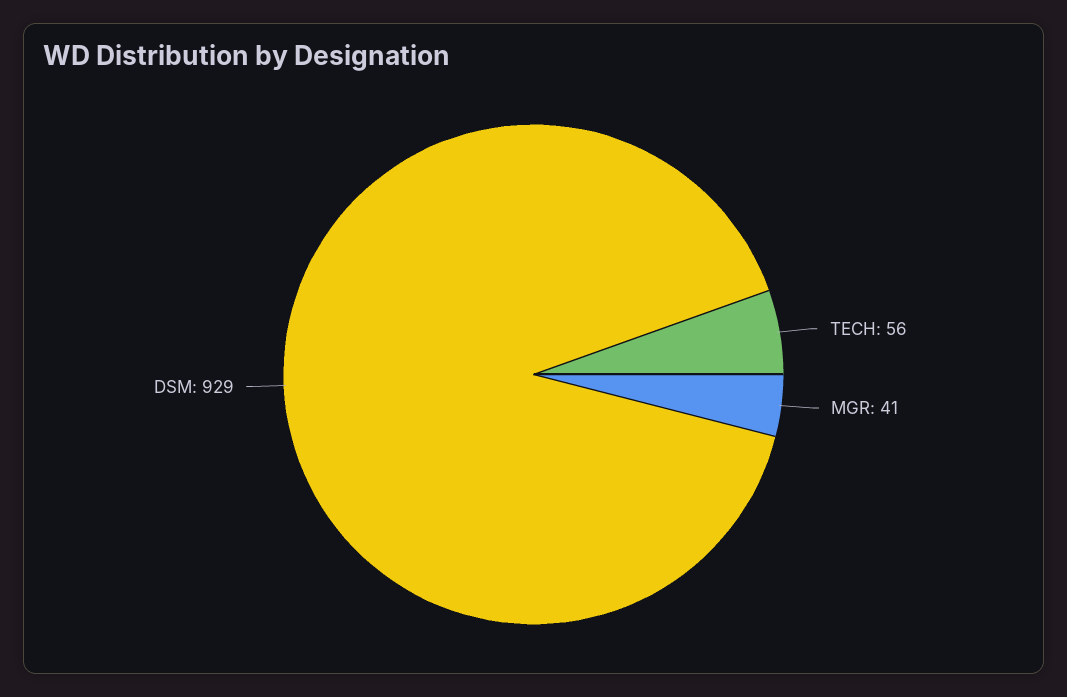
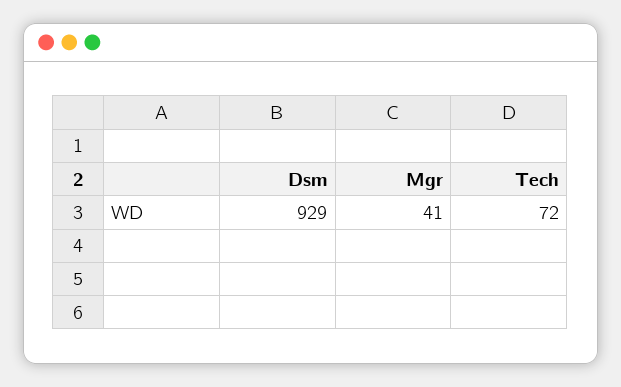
  {
-   "TECH": 56,
+   "TECH": 72,
    "MGR": 41,
    "DSM": 929
  }

